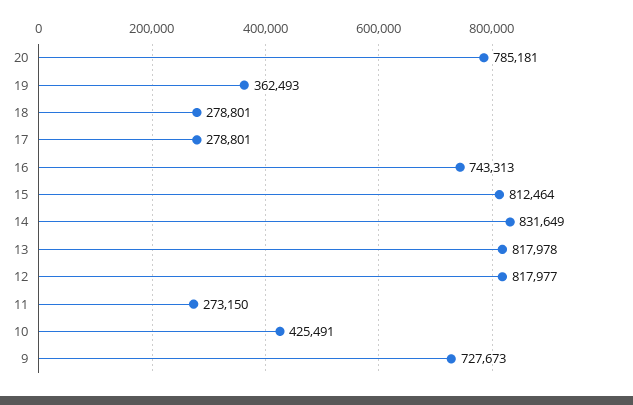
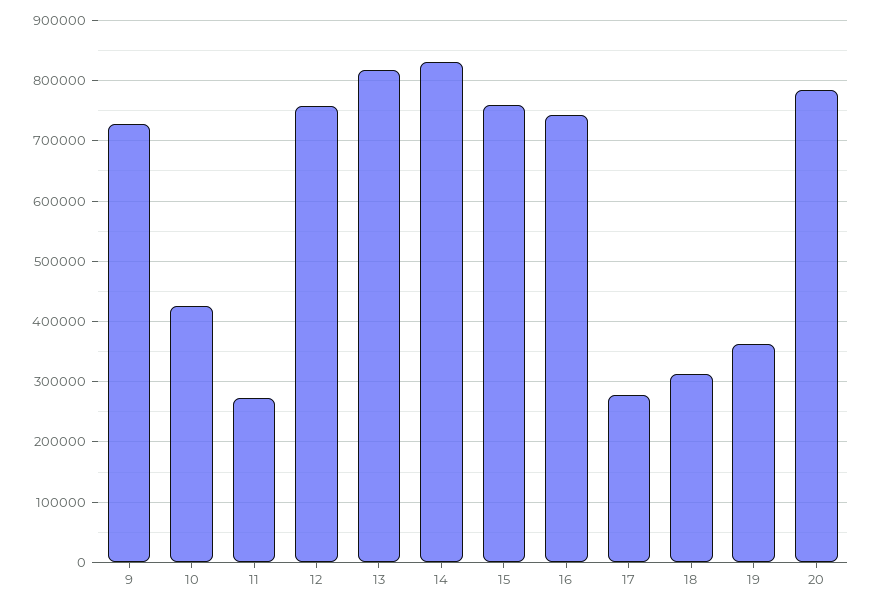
  {
    "20": 785181,
    "19": 362493,
-   "18": 278801,
+   "18": 310000,
    "17": 278801,
    "16": 743313,
-   "15": 812464,
+   "15": 760000,
    "14": 831649,
    "13": 817978,
-   "12": 817977,
+   "12": 760000,
    "11": 273150,
    "10": 425491,
    "9": 727673
  }

